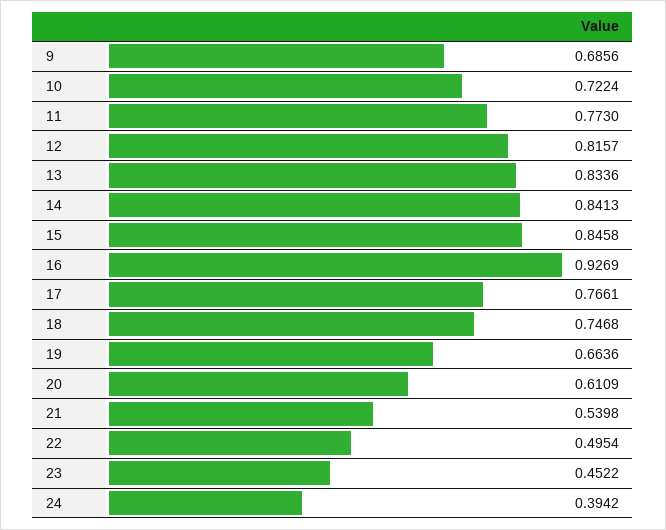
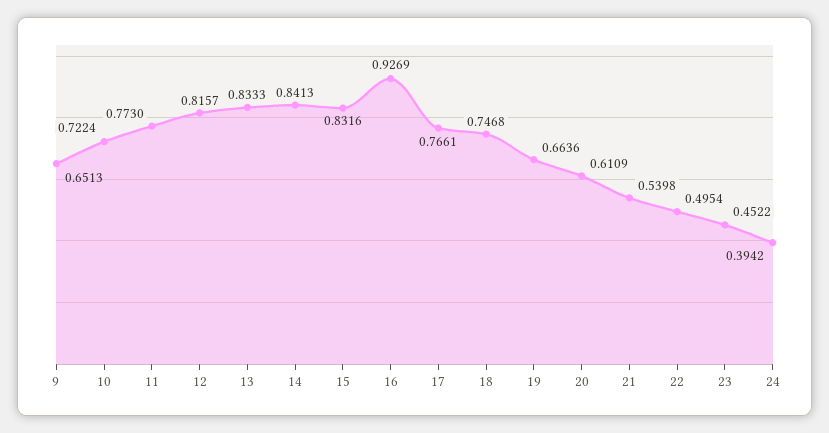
  {
-   "9": 0.6856,
+   "9": 0.6513,
    "10": 0.7224,
    "11": 0.773,
    "12": 0.8157,
-   "13": 0.8336,
+   "13": 0.8333,
    "14": 0.8413,
-   "15": 0.8458,
+   "15": 0.8316,
    "16": 0.9269,
    "17": 0.7661,
    "18": 0.7468,
    "19": 0.6636,
    "20": 0.6109,
    "21": 0.5398,
    "22": 0.4954,
    "23": 0.4522,
    "24": 0.3942
  }

